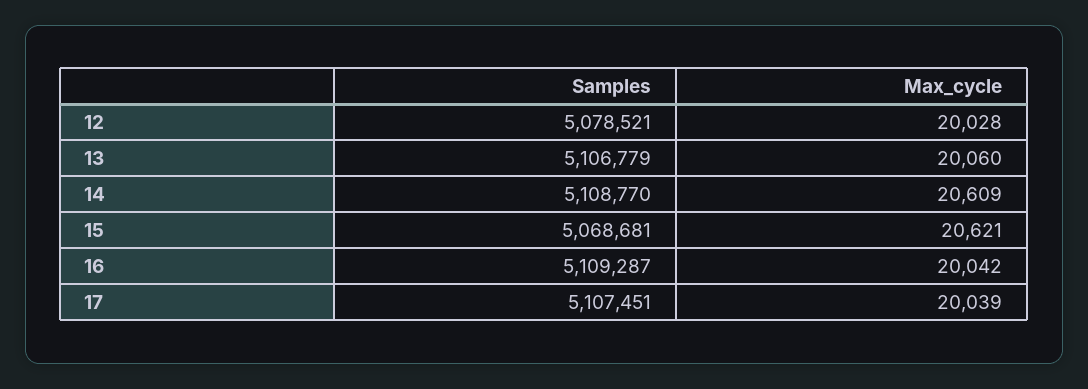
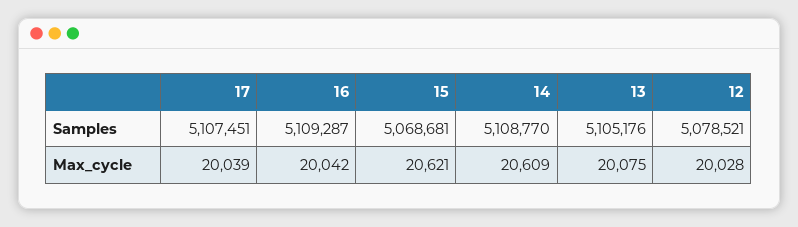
  {
    "Samples": {
      "12": 5078521,
-     "13": 5106779,
+     "13": 5105176,
      "14": 5108770,
      "15": 5068681,
      "16": 5109287,
      "17": 5107451
    },
    "Max_cycle": {
      "12": 20028,
-     "13": 20060,
+     "13": 20075,
      "14": 20609,
      "15": 20621,
      "16": 20042,
      "17": 20039
    }
  }

